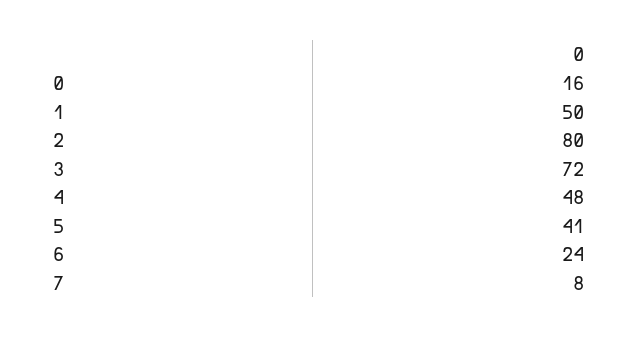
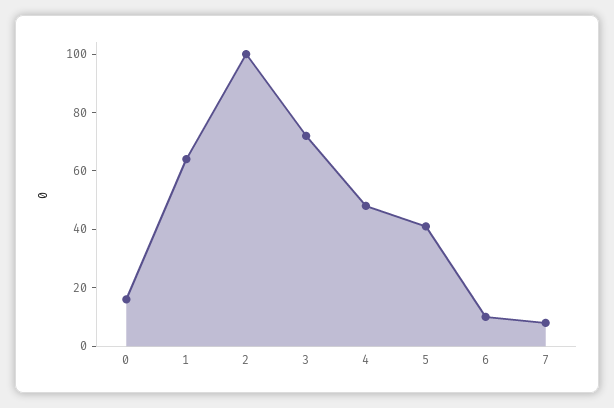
  {
    "0": 16,
-   "1": 50,
+   "1": 65,
-   "2": 80,
+   "2": 100,
    "3": 72,
    "4": 48,
    "5": 41,
-   "6": 24,
+   "6": 10,
    "7": 8
  }

